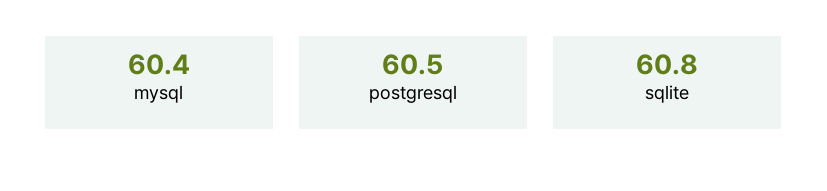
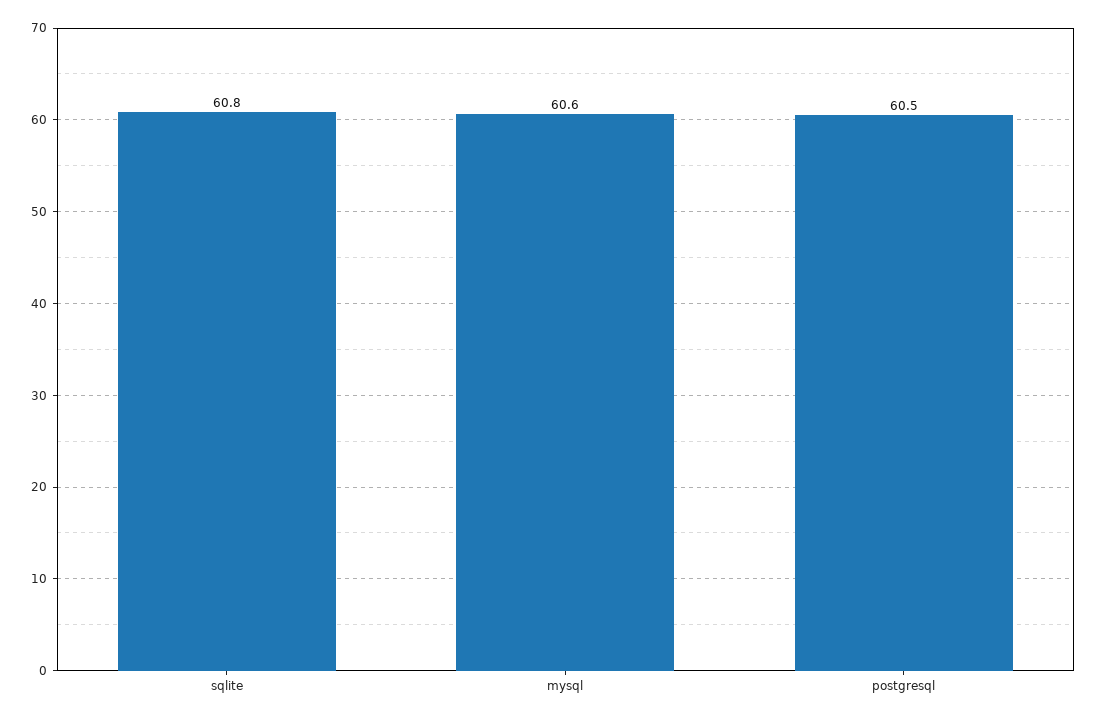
  {
-   "mysql": 60.4,
+   "mysql": 60.6,
    "postgresql": 60.5,
    "sqlite": 60.8
  }

